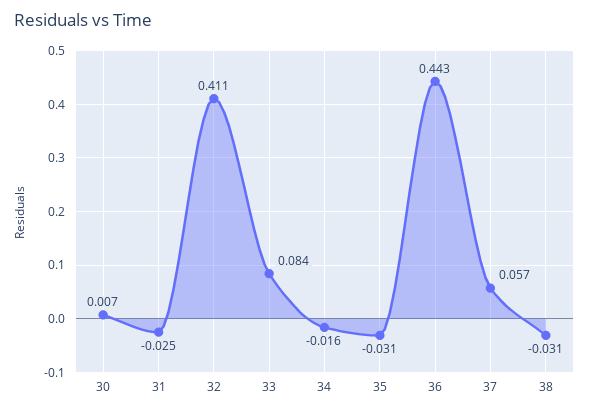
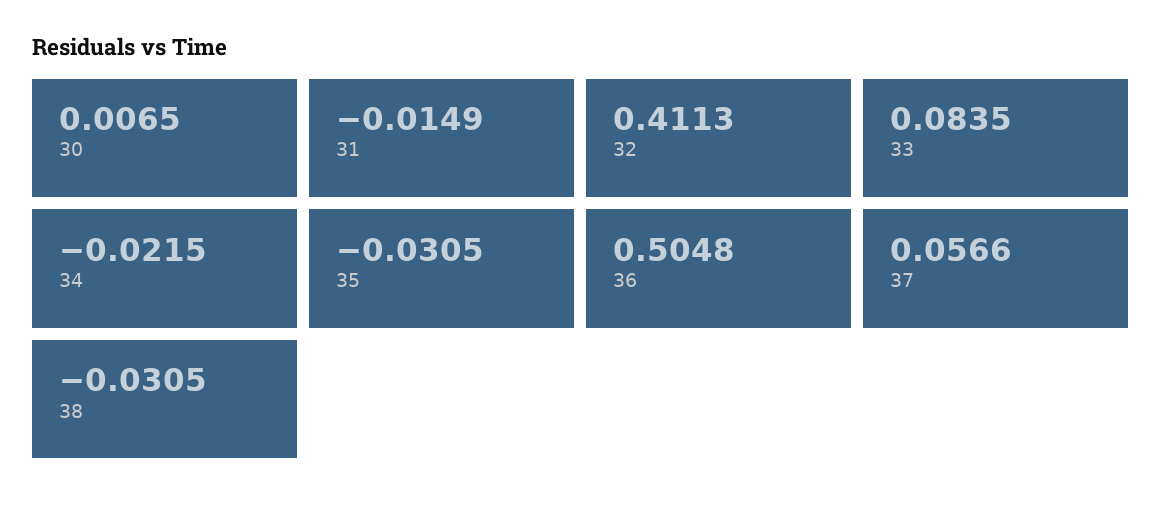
  {
    "30": 0.0065,
-   "31": -0.025,
+   "31": -0.0149,
    "32": 0.4113,
    "33": 0.0835,
-   "34": -0.016,
+   "34": -0.0215,
    "35": -0.0305,
-   "36": 0.443,
+   "36": 0.5048,
    "37": 0.0566,
    "38": -0.0305
  }

